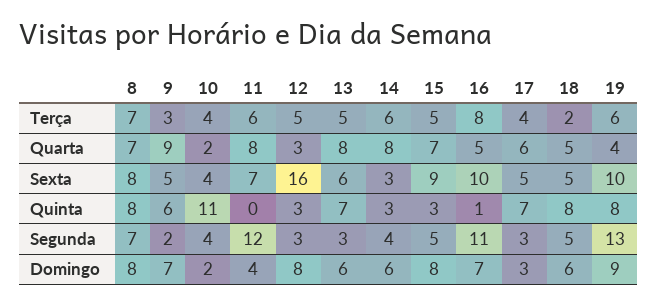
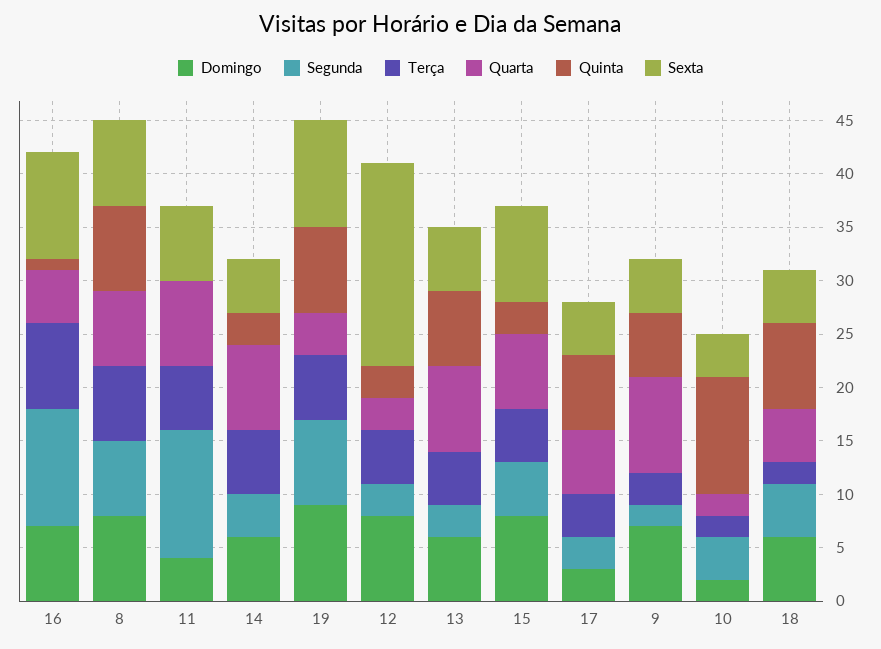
  {
    "Terça": {
      "8": 7,
      "9": 3,
-     "10": 4,
+     "10": 2,
      "11": 6,
      "12": 5,
      "13": 5,
      "14": 6,
      "15": 5,
      "16": 8,
      "17": 4,
      "18": 2,
      "19": 6
    },
    "Quarta": {
      "8": 7,
      "9": 9,
      "10": 2,
      "11": 8,
      "12": 3,
      "13": 8,
      "14": 8,
      "15": 7,
      "16": 5,
      "17": 6,
      "18": 5,
      "19": 4
    },
    "Sexta": {
      "8": 8,
      "9": 5,
      "10": 4,
      "11": 7,
-     "12": 16,
+     "12": 19,
      "13": 6,
-     "14": 3,
+     "14": 5,
      "15": 9,
      "16": 10,
      "17": 5,
      "18": 5,
      "19": 10
    },
    "Quinta": {
      "8": 8,
      "9": 6,
      "10": 11,
      "11": 0,
      "12": 3,
      "13": 7,
      "14": 3,
      "15": 3,
      "16": 1,
      "17": 7,
      "18": 8,
      "19": 8
    },
    "Segunda": {
      "8": 7,
      "9": 2,
      "10": 4,
      "11": 12,
      "12": 3,
      "13": 3,
      "14": 4,
      "15": 5,
      "16": 11,
      "17": 3,
      "18": 5,
-     "19": 13
+     "19": 8
    },
    "Domingo": {
      "8": 8,
      "9": 7,
      "10": 2,
      "11": 4,
      "12": 8,
      "13": 6,
      "14": 6,
      "15": 8,
      "16": 7,
      "17": 3,
      "18": 6,
      "19": 9
    }
  }

